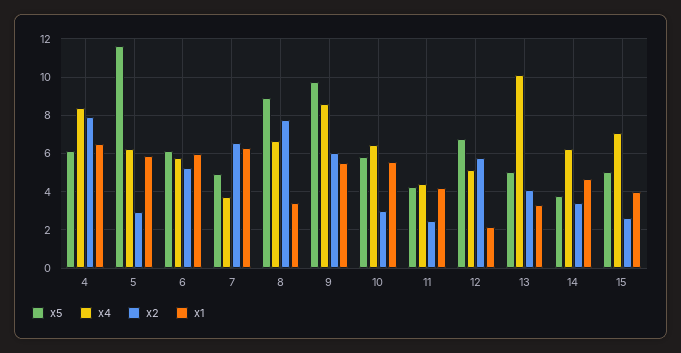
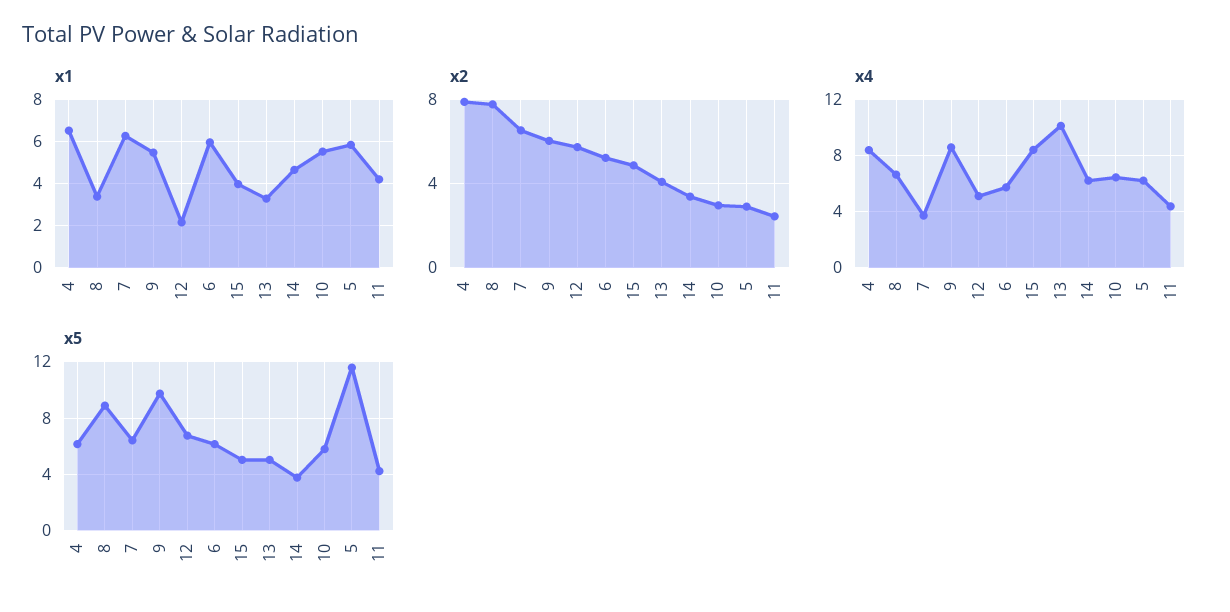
  {
    "x5": {
      "4": 6,
      "5": 11.5,
      "6": 6,
-     "7": 5,
+     "7": 6.5,
      "8": 9,
      "9": 9.5,
      "10": 6,
      "11": 4,
      "12": 6.5,
      "13": 5,
      "14": 4,
      "15": 5
    },
    "x4": {
      "4": 8.5,
      "5": 6,
      "6": 6,
      "7": 3.5,
      "8": 6.5,
      "9": 8.5,
      "10": 6.5,
      "11": 4.5,
      "12": 5,
      "13": 10,
      "14": 6,
-     "15": 7
+     "15": 8.5
    },
    "x2": {
      "4": 8,
      "5": 3,
      "6": 5,
      "7": 6.5,
      "8": 8,
      "9": 6,
      "10": 3,
      "11": 2.5,
      "12": 5.5,
      "13": 4,
      "14": 3.5,
-     "15": 2.5
+     "15": 5
    },
    "x1": {
      "4": 6.5,
      "5": 6,
      "6": 6,
      "7": 6.5,
      "8": 3.5,
      "9": 5.5,
      "10": 5.5,
      "11": 4,
      "12": 2,
      "13": 3.5,
      "14": 4.5,
      "15": 4
    }
  }

